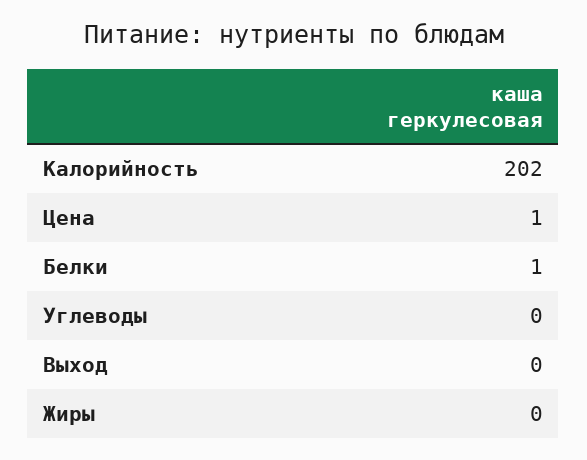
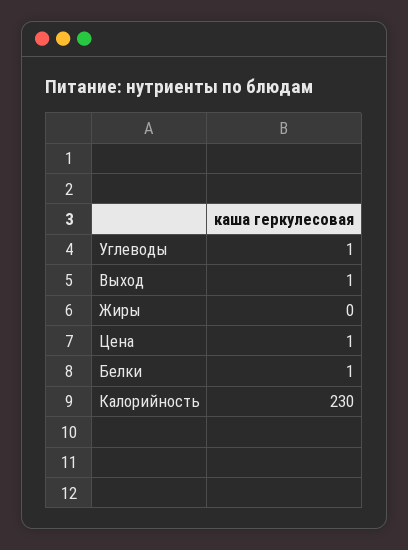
  {
-   "Калорийность": 202,
+   "Калорийность": 230,
    "Цена": 1,
    "Белки": 1,
-   "Углеводы": 0,
+   "Углеводы": 1,
-   "Выход": 0,
+   "Выход": 1,
    "Жиры": 0
  }

